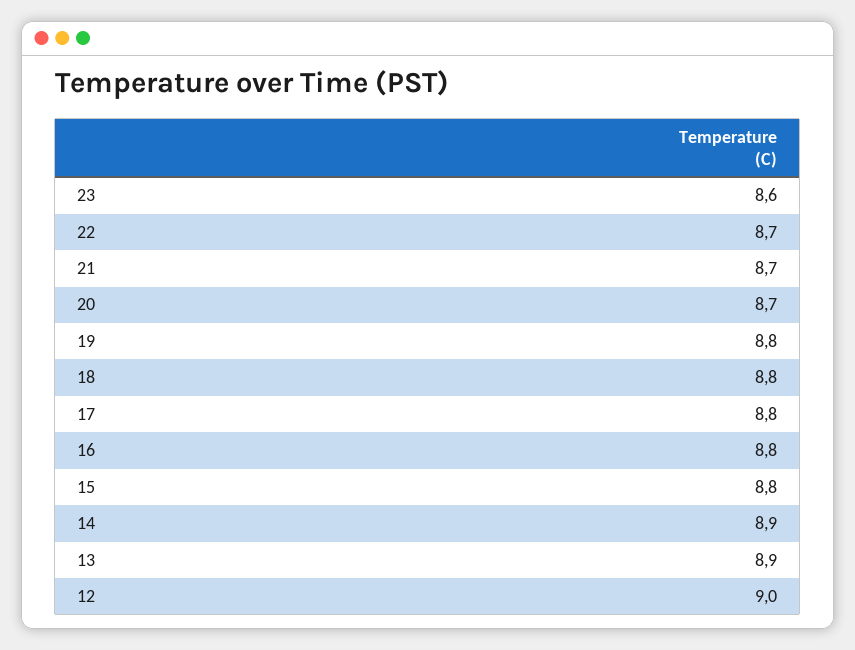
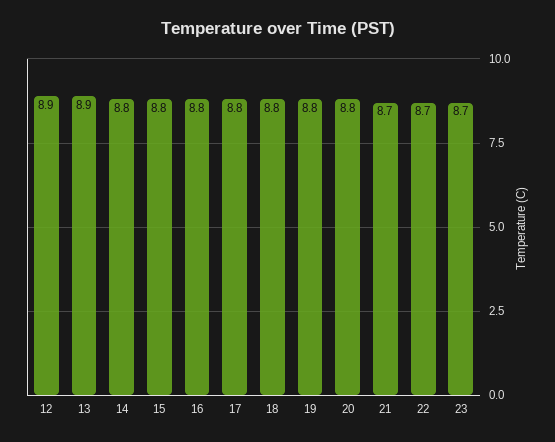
  {
-   "23": 8.6,
+   "23": 8.7,
    "22": 8.7,
    "21": 8.7,
-   "20": 8.7,
+   "20": 8.8,
    "19": 8.8,
    "18": 8.8,
    "17": 8.8,
    "16": 8.8,
    "15": 8.8,
-   "14": 8.9,
+   "14": 8.8,
    "13": 8.9,
-   "12": 9
+   "12": 8.9
  }

